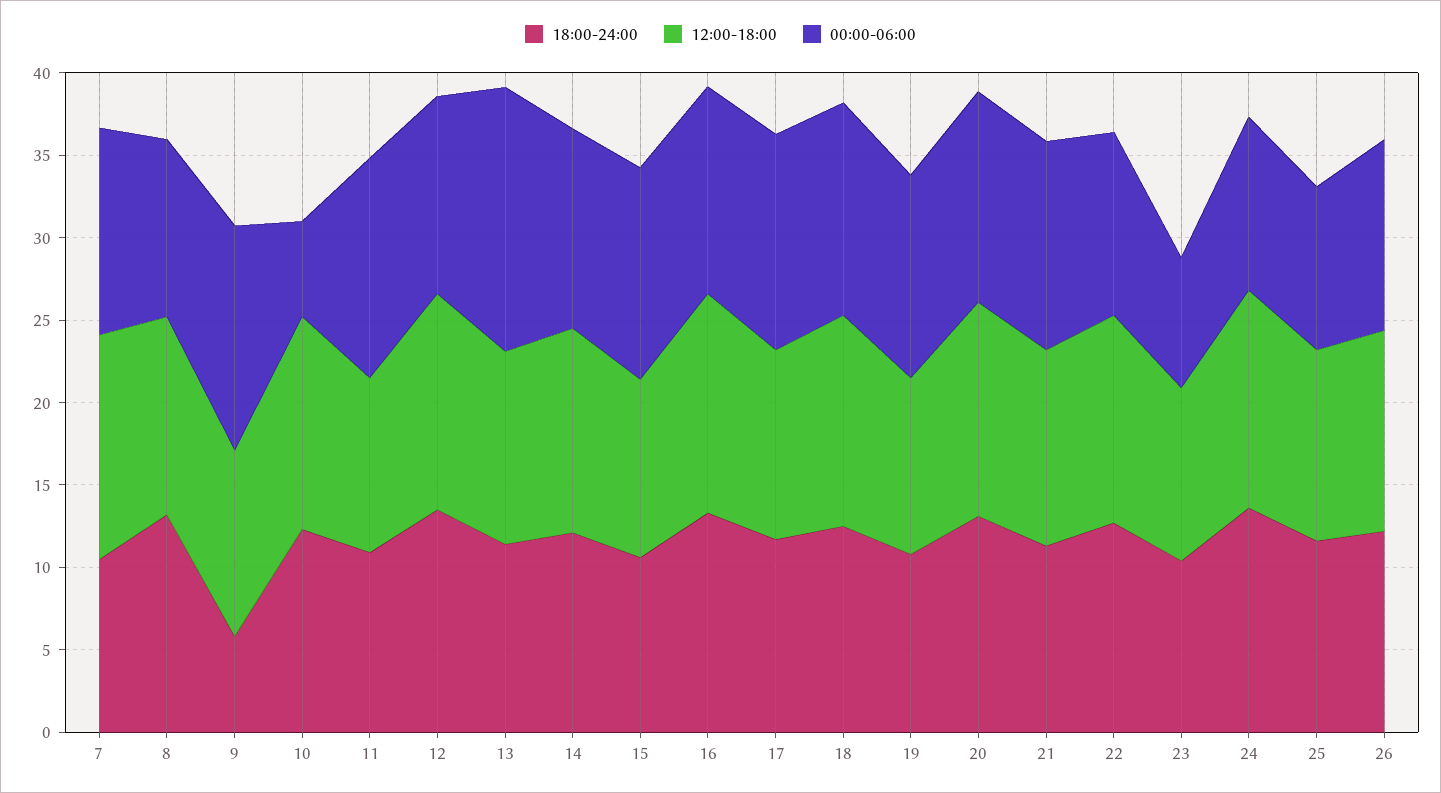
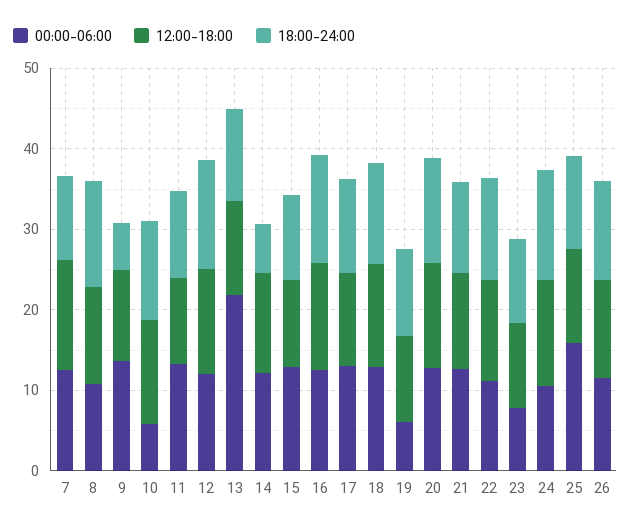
  {
    "18:00-24:00": {
      "7": 11,
      "8": 13,
      "9": 6,
      "10": 12,
      "11": 11,
      "12": 14,
      "13": 11,
-     "14": 12,
+     "14": 6,
      "15": 11,
      "16": 13,
      "17": 12,
      "18": 13,
      "19": 11,
      "20": 13,
      "21": 11,
      "22": 13,
      "23": 10,
      "24": 14,
      "25": 12,
      "26": 12
    },
    "12:00-18:00": {
      "7": 14,
      "8": 12,
      "9": 11,
      "10": 13,
      "11": 11,
      "12": 13,
      "13": 12,
      "14": 12,
      "15": 11,
      "16": 13,
      "17": 12,
      "18": 13,
      "19": 11,
      "20": 13,
      "21": 12,
      "22": 13,
      "23": 11,
      "24": 13,
      "25": 12,
      "26": 12
    },
    "00:00-06:00": {
      "7": 13,
      "8": 11,
      "9": 14,
      "10": 6,
      "11": 13,
      "12": 12,
-     "13": 16,
+     "13": 22,
      "14": 12,
      "15": 13,
      "16": 13,
      "17": 13,
      "18": 13,
-     "19": 12,
+     "19": 6,
      "20": 13,
      "21": 13,
      "22": 11,
      "23": 8,
      "24": 11,
-     "25": 10,
+     "25": 16,
      "26": 12
    }
  }

